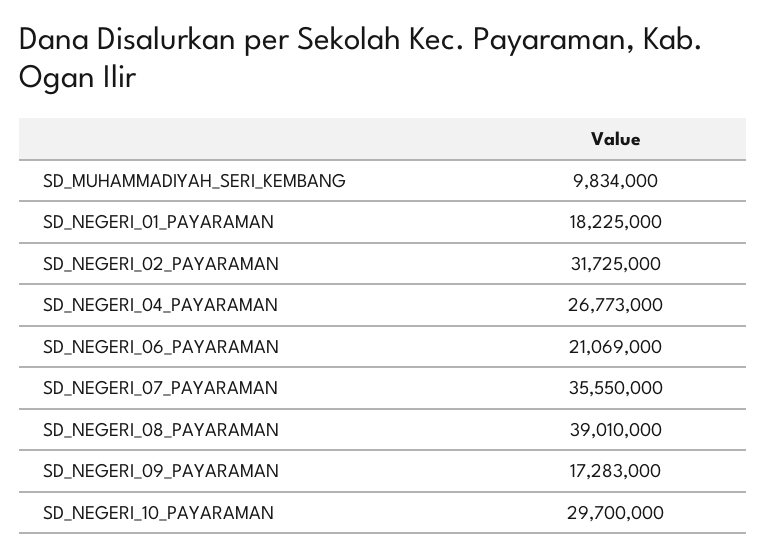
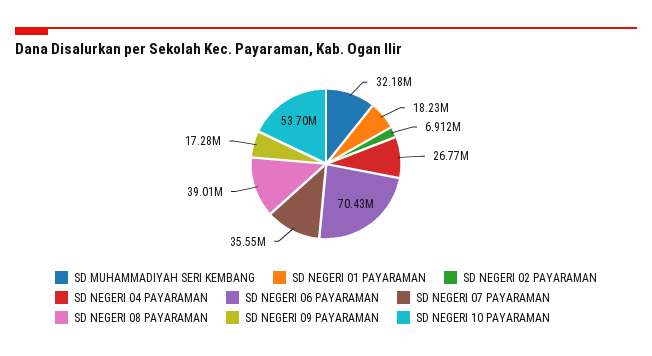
  {
-   "SD_MUHAMMADIYAH_SERI_KEMBANG": 9834000,
+   "SD_MUHAMMADIYAH_SERI_KEMBANG": 32180000,
    "SD_NEGERI_01_PAYARAMAN": 18225000,
-   "SD_NEGERI_02_PAYARAMAN": 31725000,
+   "SD_NEGERI_02_PAYARAMAN": 6912000,
    "SD_NEGERI_04_PAYARAMAN": 26773000,
-   "SD_NEGERI_06_PAYARAMAN": 21069000,
+   "SD_NEGERI_06_PAYARAMAN": 70430000,
    "SD_NEGERI_07_PAYARAMAN": 35550000,
    "SD_NEGERI_08_PAYARAMAN": 39010000,
    "SD_NEGERI_09_PAYARAMAN": 17283000,
-   "SD_NEGERI_10_PAYARAMAN": 29700000
+   "SD_NEGERI_10_PAYARAMAN": 53700000
  }

